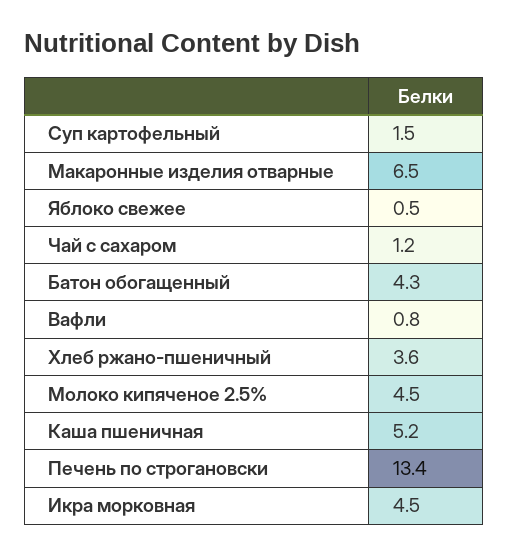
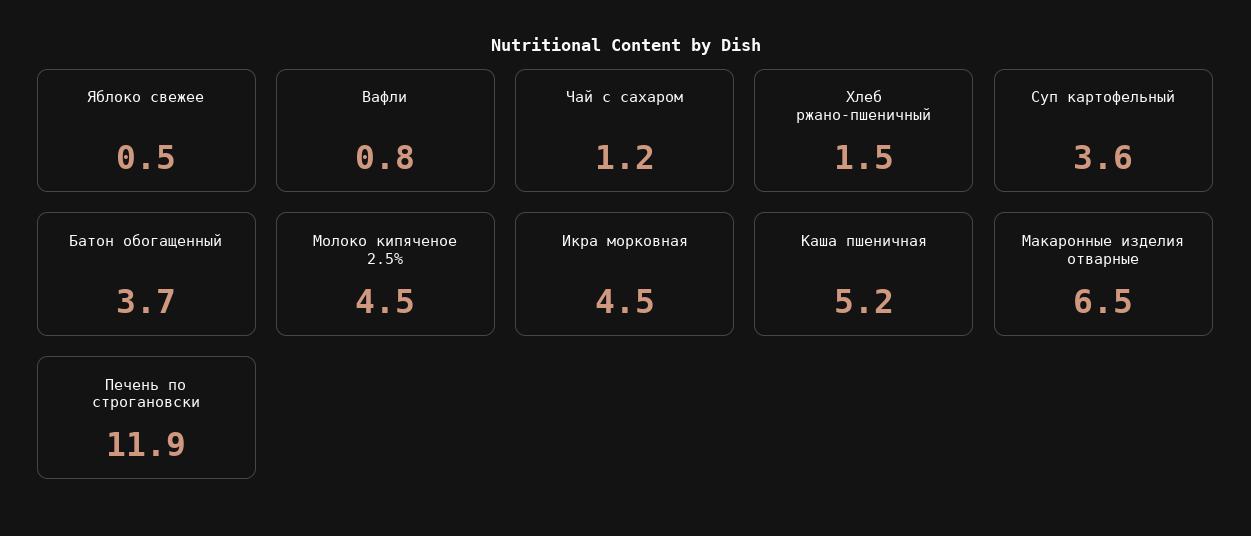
  {
-   "Суп картофельный": 1.5,
+   "Суп картофельный": 3.6,
    "Макаронные изделия отварные": 6.5,
    "Яблоко свежее": 0.5,
    "Чай с сахаром": 1.2,
-   "Батон обогащенный": 4.3,
+   "Батон обогащенный": 3.7,
    "Вафли": 0.8,
-   "Хлеб ржано-пшеничный": 3.6,
+   "Хлеб ржано-пшеничный": 1.5,
    "Молоко кипяченое 2.5%": 4.5,
    "Каша пшеничная": 5.2,
-   "Печень по строгановски": 13.4,
+   "Печень по строгановски": 11.9,
    "Икра морковная": 4.5
  }

